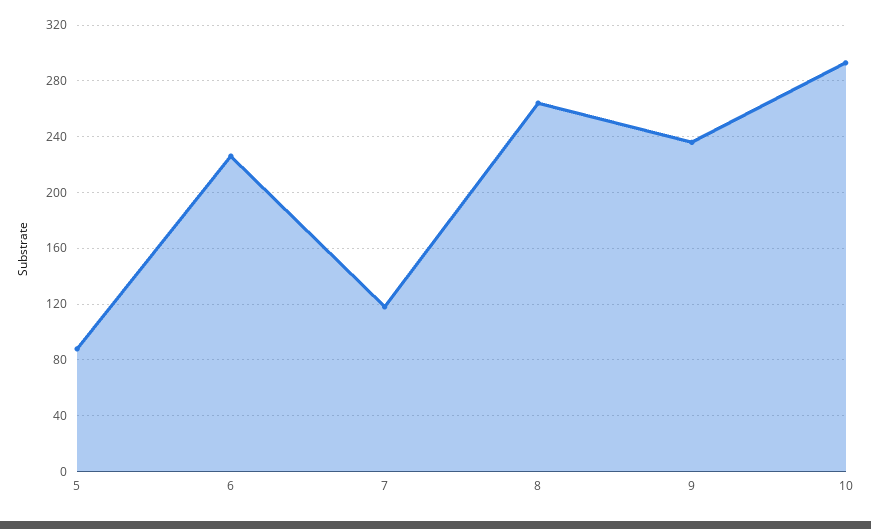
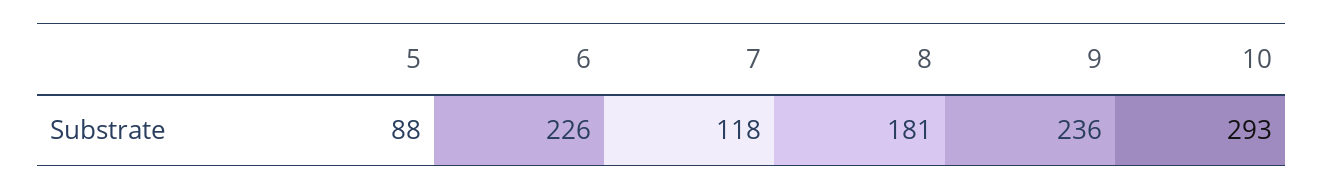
  {
    "5": 88,
    "6": 226,
    "7": 118,
-   "8": 265,
+   "8": 181,
    "9": 236,
    "10": 293
  }

